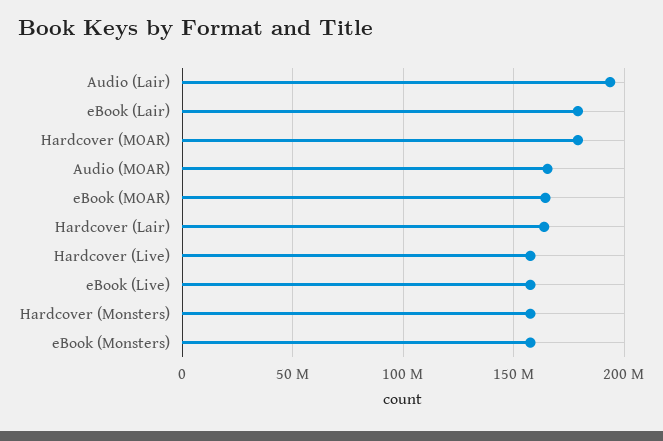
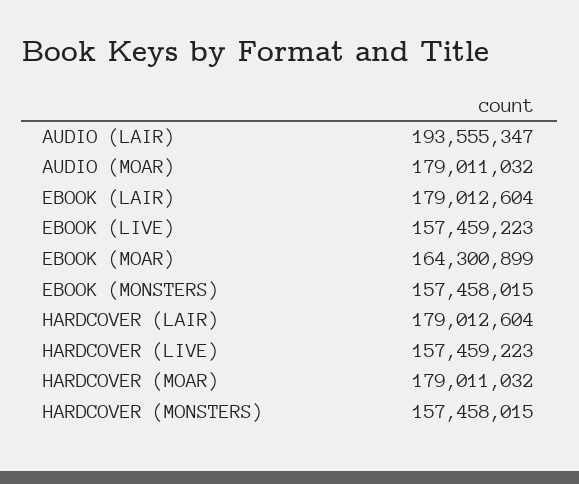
  {
    "Audio (Lair)": 193555347,
    "eBook (Lair)": 179012604,
    "Hardcover (MOAR)": 179011032,
-   "Audio (MOAR)": 165000000,
+   "Audio (MOAR)": 179011032,
    "eBook (MOAR)": 164300899,
-   "Hardcover (Lair)": 165000000,
+   "Hardcover (Lair)": 179012604,
    "Hardcover (Live)": 157459223,
    "eBook (Live)": 157459223,
    "Hardcover (Monsters)": 157458015,
    "eBook (Monsters)": 157458015
  }

